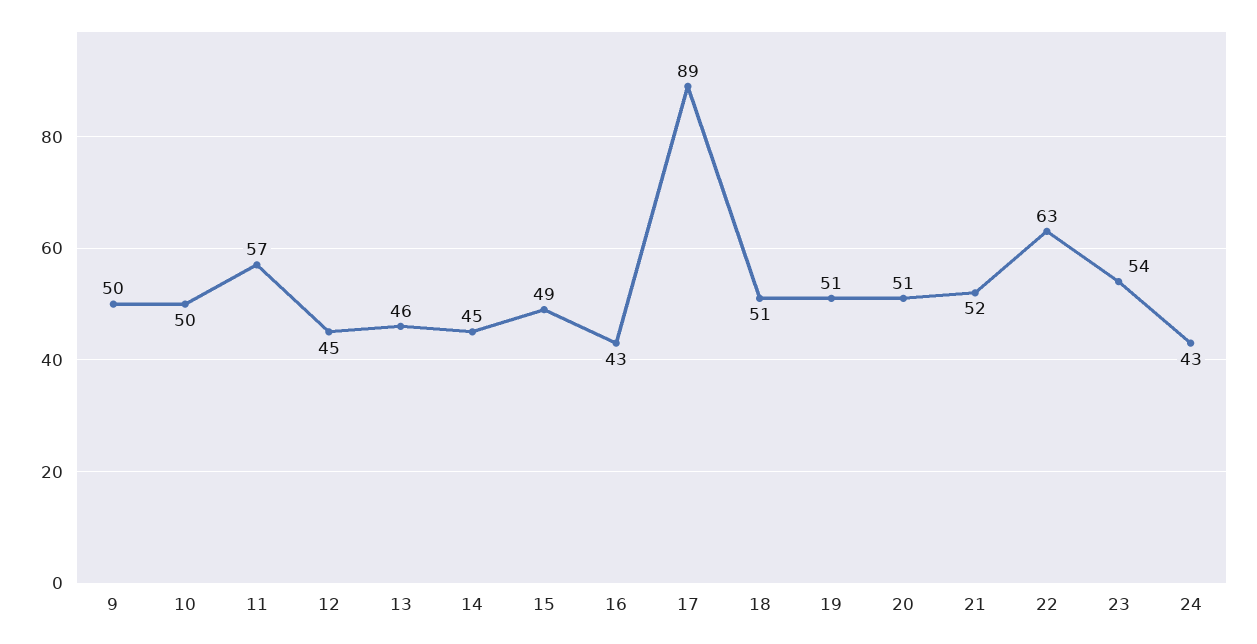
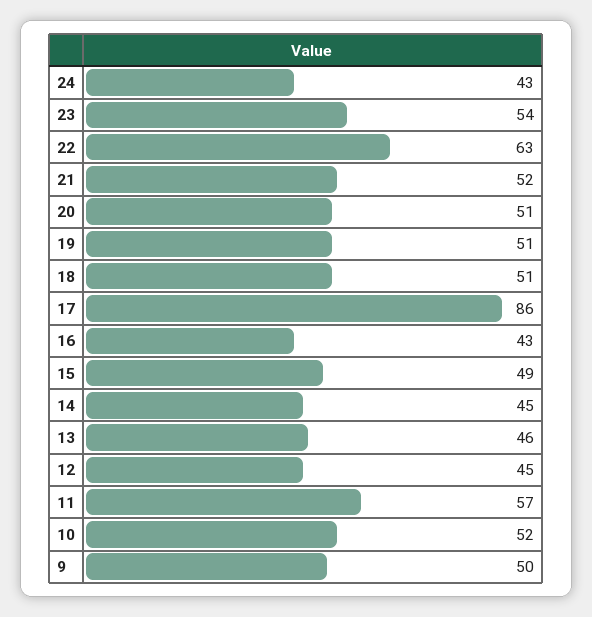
  {
    "9": 50,
-   "10": 50,
+   "10": 52,
    "11": 57,
    "12": 45,
    "13": 46,
    "14": 45,
    "15": 49,
    "16": 43,
-   "17": 89,
+   "17": 86,
    "18": 51,
    "19": 51,
    "20": 51,
    "21": 52,
    "22": 63,
    "23": 54,
    "24": 43
  }

